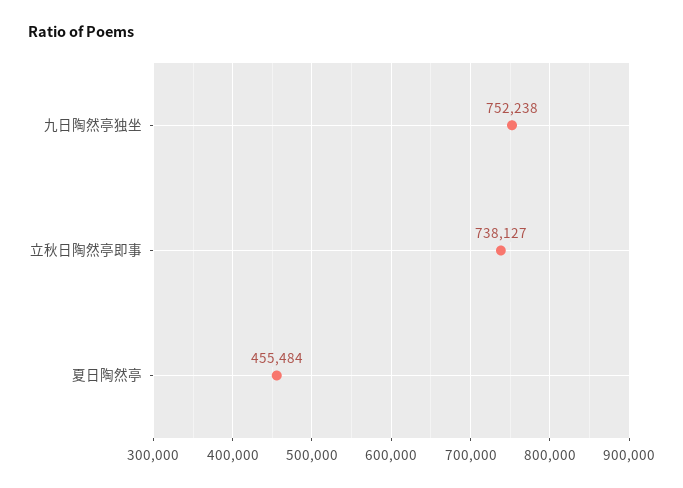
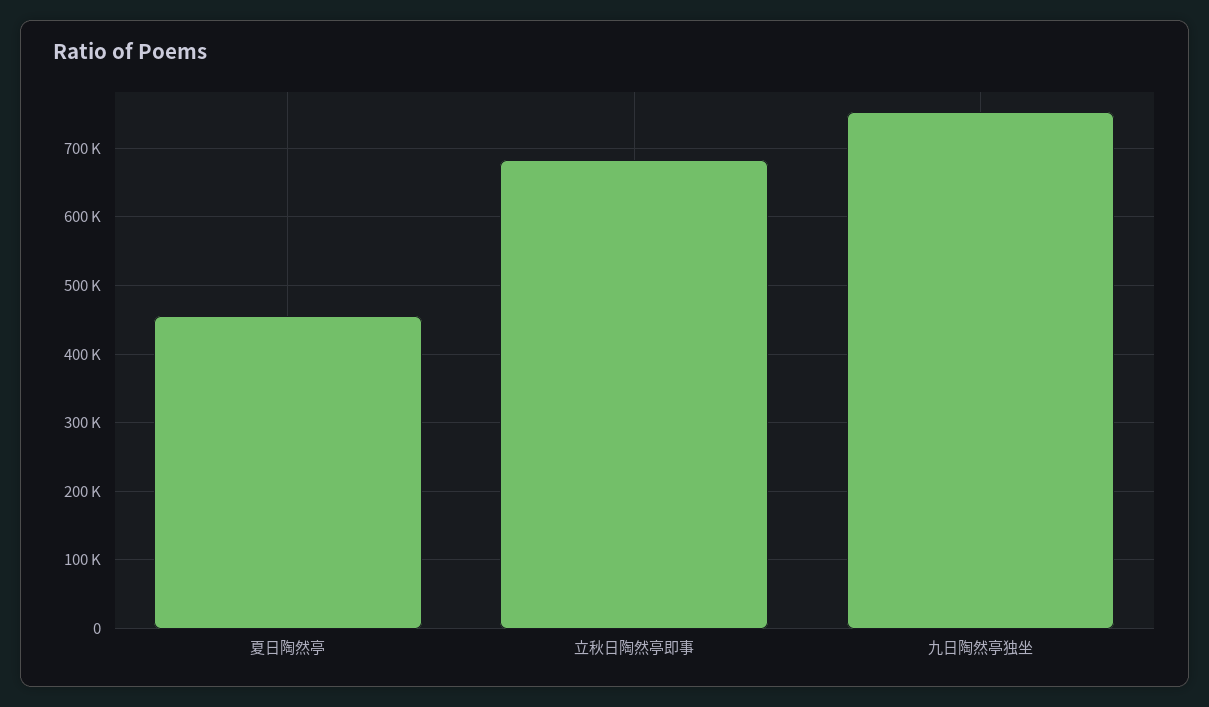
  {
    "九日陶然亭独坐": 752238,
-   "立秋日陶然亭即事": 738127,
+   "立秋日陶然亭即事": 680000,
    "夏日陶然亭": 455484
  }

